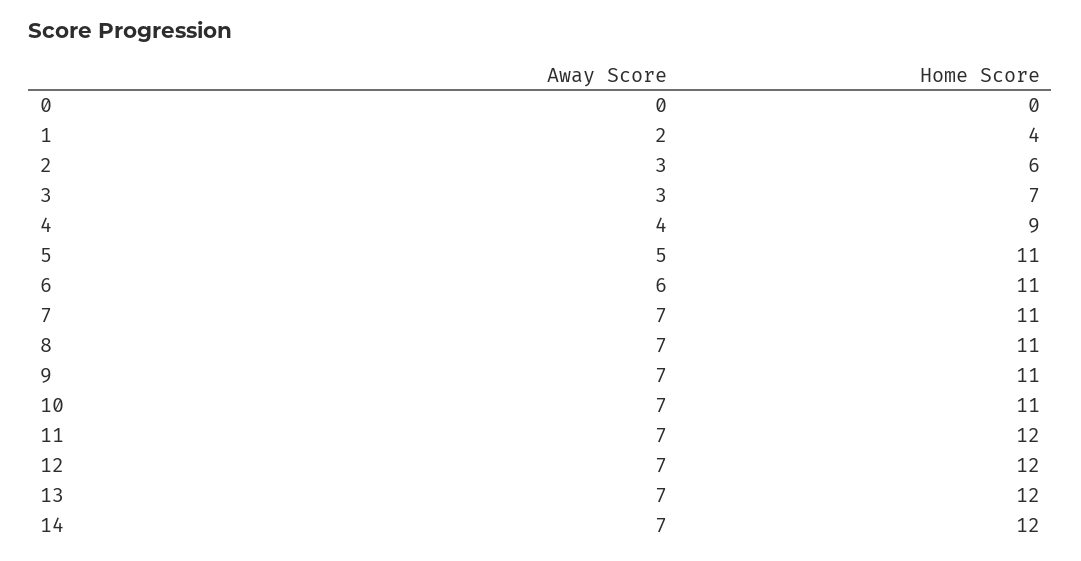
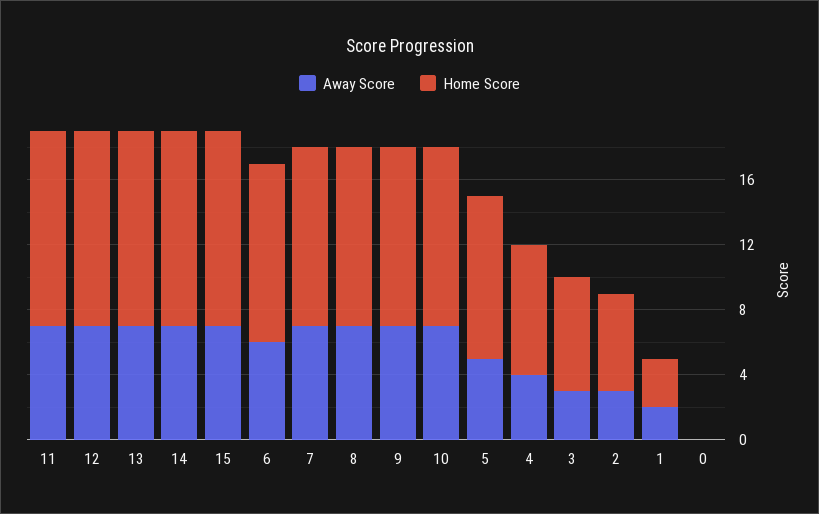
  {
    "Away Score": {
      "0": 0,
      "1": 2,
      "2": 3,
      "3": 3,
      "4": 4,
      "5": 5,
      "6": 6,
      "7": 7,
      "8": 7,
      "9": 7,
      "10": 7,
      "11": 7,
      "12": 7,
      "13": 7,
-     "14": 7
+     "14": 7,
+     "15": 7
    },
    "Home Score": {
      "0": 0,
-     "1": 4,
+     "1": 3,
      "2": 6,
      "3": 7,
-     "4": 9,
+     "4": 8,
-     "5": 11,
+     "5": 10,
      "6": 11,
      "7": 11,
      "8": 11,
      "9": 11,
      "10": 11,
      "11": 12,
      "12": 12,
      "13": 12,
-     "14": 12
+     "14": 12,
+     "15": 12
    }
  }

